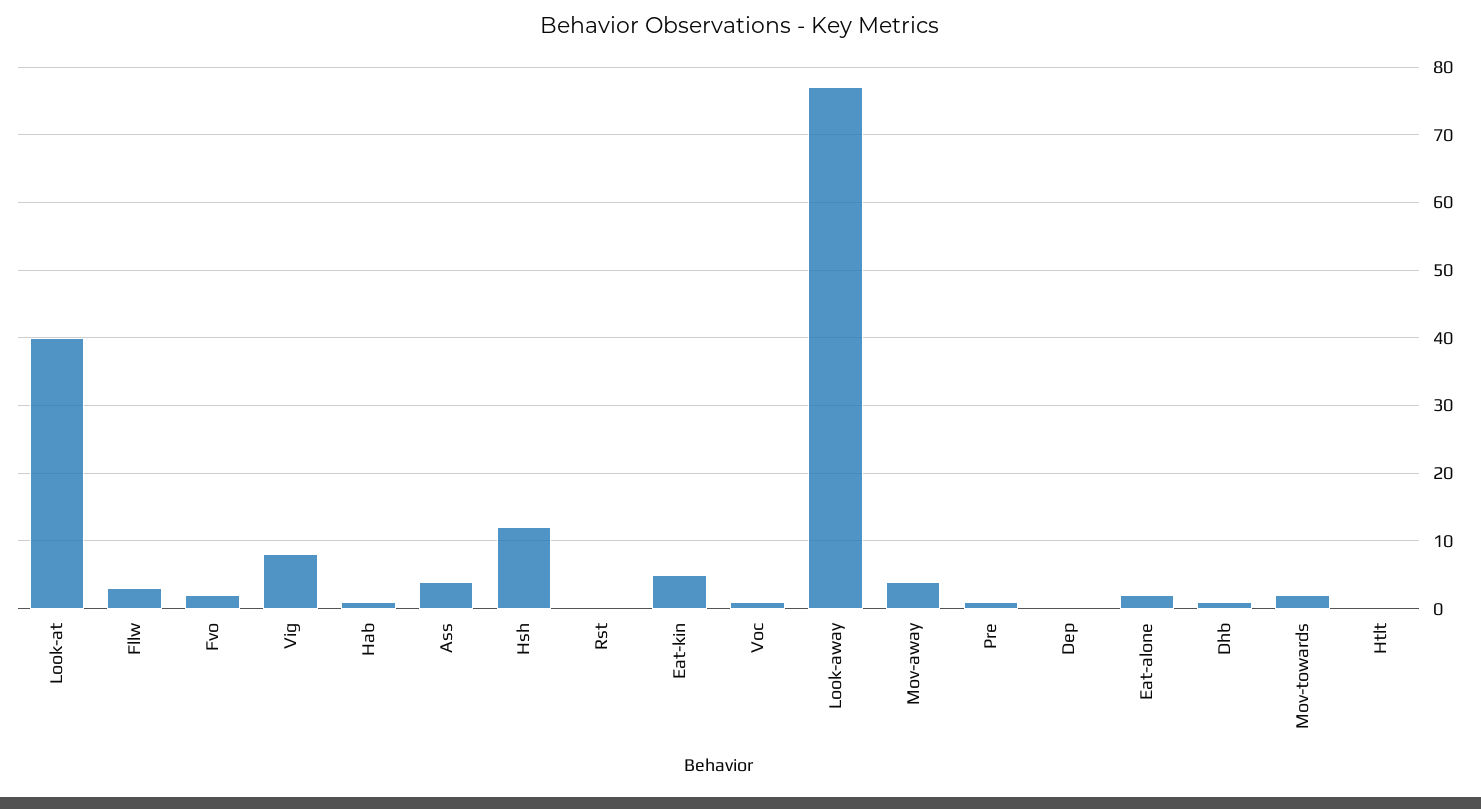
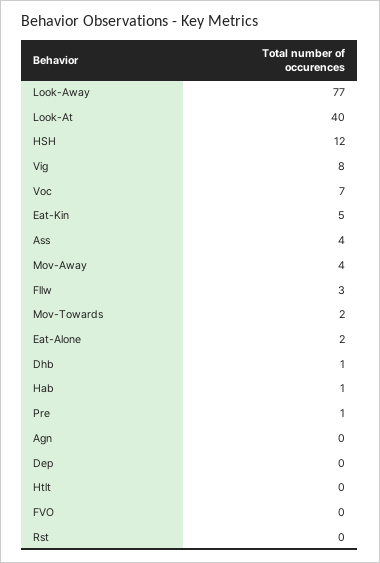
  {
    "Look-at": 40,
    "Fllw": 3,
-   "Fvo": 2,
+   "Fvo": 0,
    "Vig": 8,
    "Hab": 1,
    "Ass": 4,
    "Hsh": 12,
    "Rst": 0,
    "Eat-kin": 5,
-   "Voc": 1,
+   "Voc": 7,
    "Look-away": 77,
    "Mov-away": 4,
    "Pre": 1,
    "Dep": 0,
    "Eat-alone": 2,
    "Dhb": 1,
    "Mov-towards": 2,
-   "Htlt": 0
+   "Htlt": 0,
+   "Agn": 0
  }

